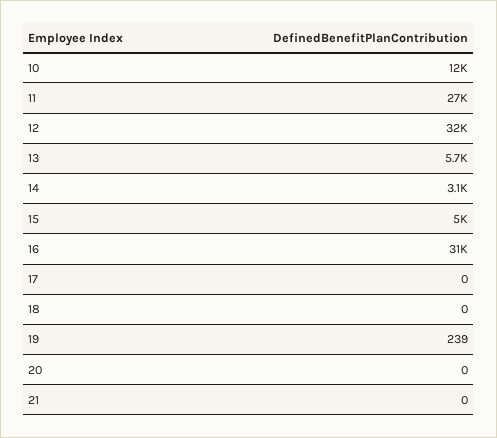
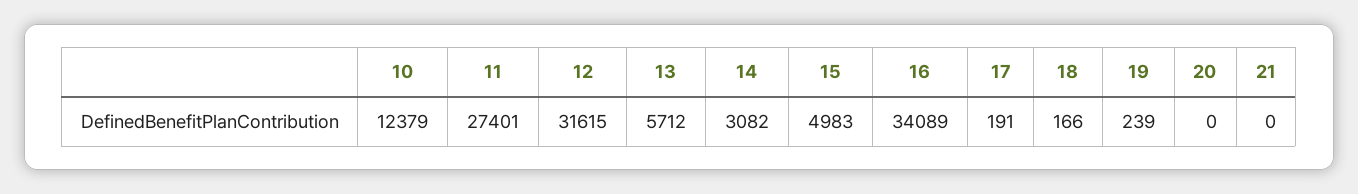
  {
    "10": 12379,
    "11": 27401,
    "12": 31615,
    "13": 5712,
    "14": 3082,
    "15": 4983,
-   "16": 31000,
+   "16": 34089,
-   "17": 0,
+   "17": 191,
-   "18": 0,
+   "18": 166,
    "19": 239,
    "20": 0,
    "21": 0
  }

